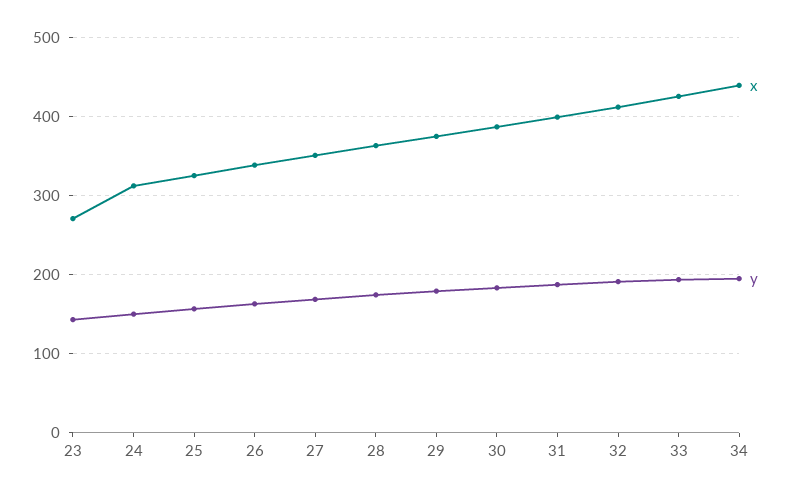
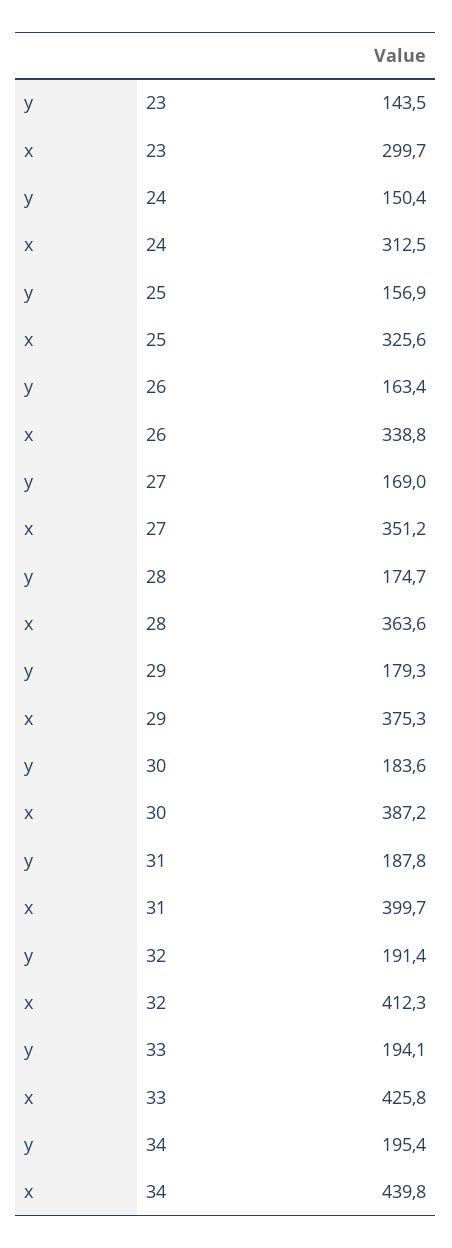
  {
    "x": {
-     "23": 270,
+     "23": 299.7,
      "24": 312.5,
      "25": 325.6,
      "26": 338.8,
      "27": 351.2,
      "28": 363.6,
      "29": 375.3,
      "30": 387.2,
      "31": 399.7,
      "32": 412.3,
      "33": 425.8,
      "34": 439.8
    },
    "y": {
      "23": 143.5,
      "24": 150.4,
      "25": 156.9,
      "26": 163.4,
      "27": 169,
      "28": 174.7,
      "29": 179.3,
      "30": 183.6,
      "31": 187.8,
      "32": 191.4,
      "33": 194.1,
      "34": 195.4
    }
  }

